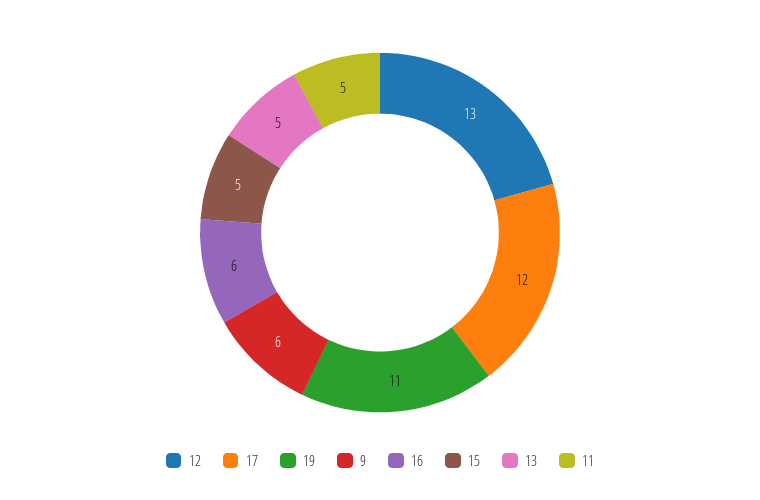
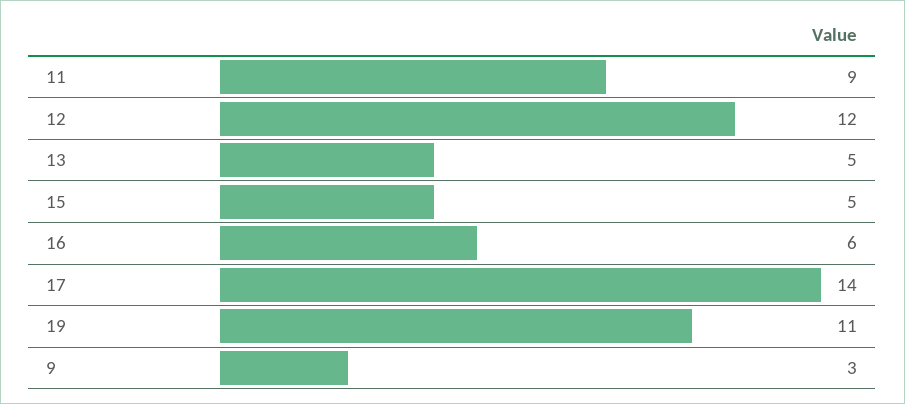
  {
-   "12": 13,
+   "12": 12,
-   "17": 12,
+   "17": 14,
    "19": 11,
-   "9": 6,
+   "9": 3,
    "16": 6,
    "15": 5,
    "13": 5,
-   "11": 5
+   "11": 9
  }

